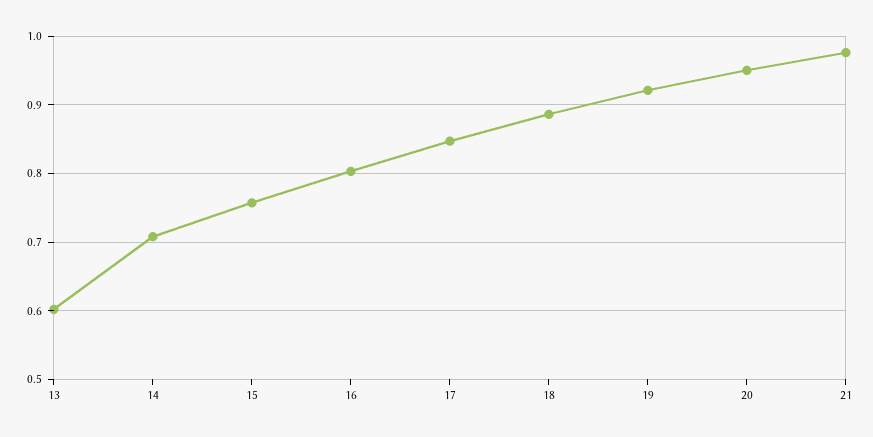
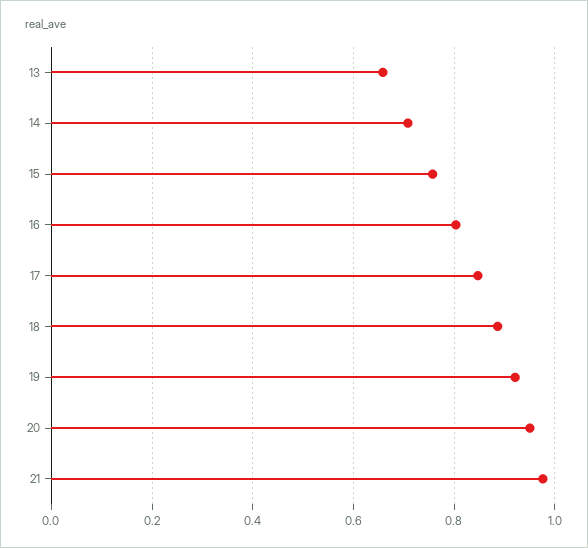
  {
-   "13": 0.6,
+   "13": 0.66,
    "14": 0.71,
    "15": 0.76,
    "16": 0.8,
    "17": 0.85,
    "18": 0.89,
    "19": 0.92,
    "20": 0.95,
    "21": 0.98
  }

